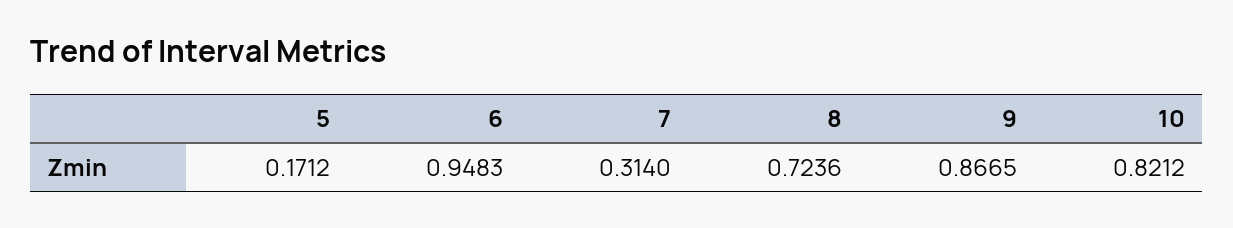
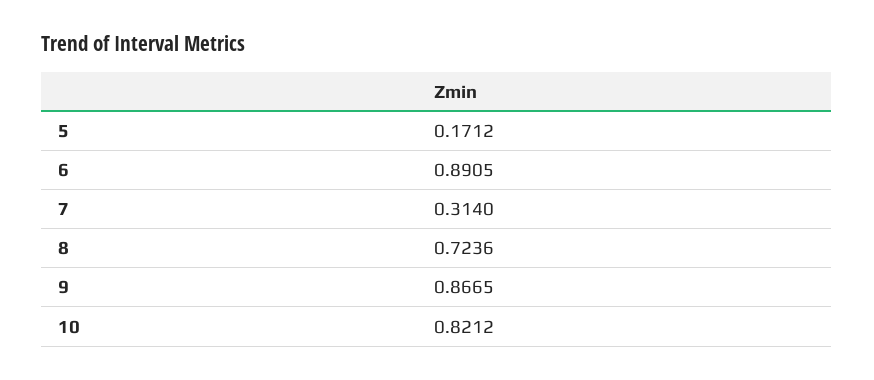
  {
    "5": 0.1712,
-   "6": 0.9483,
+   "6": 0.8905,
    "7": 0.314,
    "8": 0.7236,
    "9": 0.8665,
    "10": 0.8212
  }

